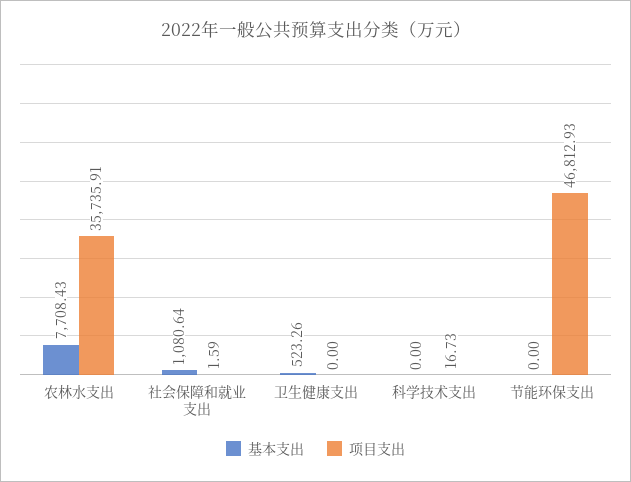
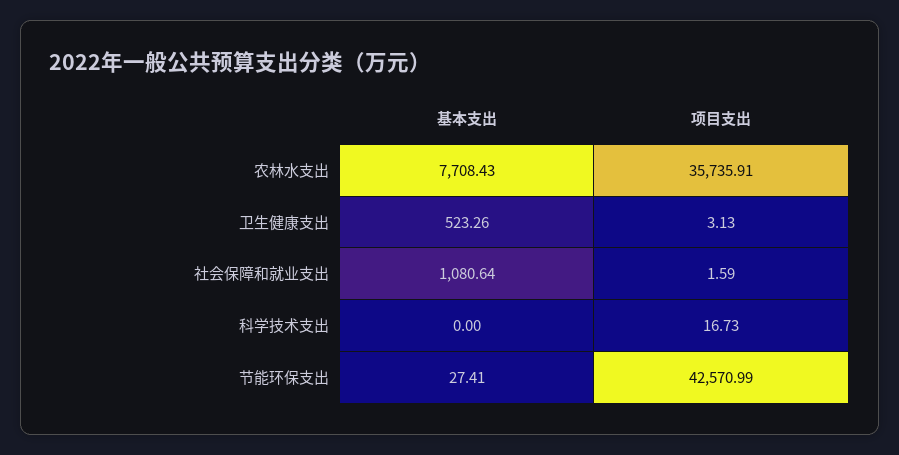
  {
    "基本支出": {
      "农林水支出": 7708.43,
      "社会保障和就业支出": 1080.64,
      "卫生健康支出": 523.26,
      "科学技术支出": 0,
-     "节能环保支出": 0
+     "节能环保支出": 27.41
    },
    "项目支出": {
      "农林水支出": 35735.91,
      "社会保障和就业支出": 1.59,
-     "卫生健康支出": 0,
+     "卫生健康支出": 3.13,
      "科学技术支出": 16.73,
-     "节能环保支出": 46812.93
+     "节能环保支出": 42570.99
    }
  }

